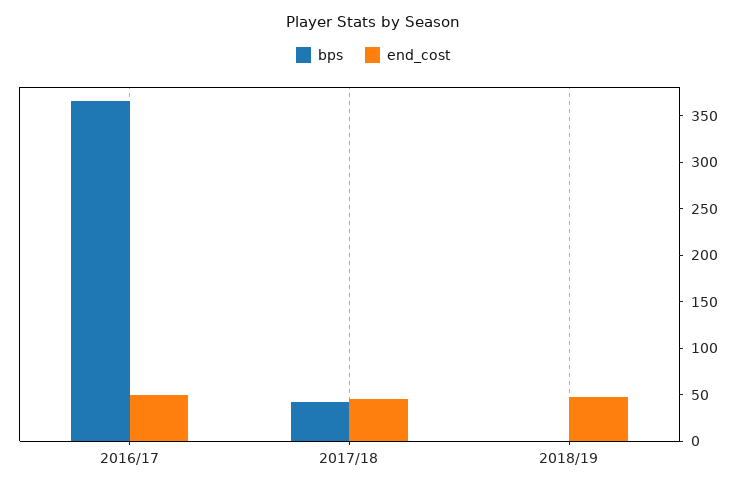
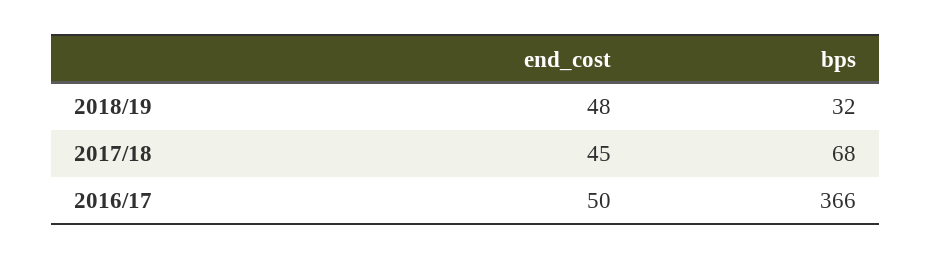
  {
    "bps": {
      "2016/17": 366,
-     "2017/18": 40,
+     "2017/18": 68,
-     "2018/19": 0
+     "2018/19": 32
    },
    "end_cost": {
      "2016/17": 50,
      "2017/18": 45,
      "2018/19": 48
    }
  }

